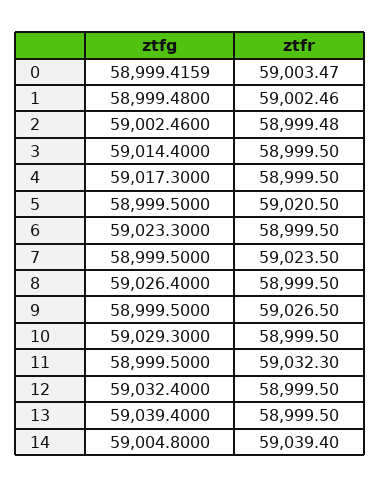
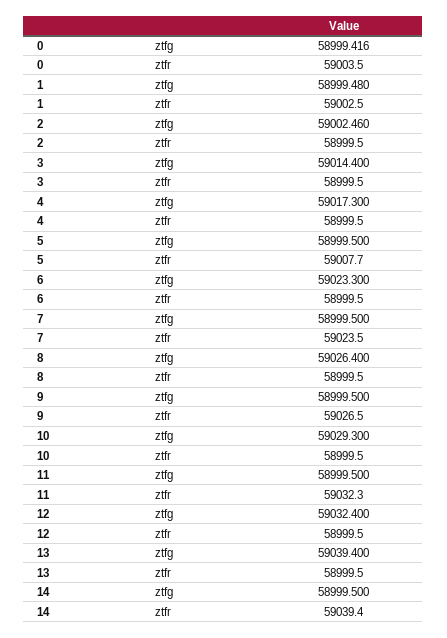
  {
    "ztfg": {
      "0": 58999.4159,
      "1": 58999.48,
      "2": 59002.46,
      "3": 59014.4,
      "4": 59017.3,
      "5": 58999.5,
      "6": 59023.3,
      "7": 58999.5,
      "8": 59026.4,
      "9": 58999.5,
      "10": 59029.3,
      "11": 58999.5,
      "12": 59032.4,
      "13": 59039.4,
-     "14": 59004.8
+     "14": 58999.5
    },
    "ztfr": {
      "0": 59003.47,
      "1": 59002.46,
      "2": 58999.48,
      "3": 58999.5,
      "4": 58999.5,
-     "5": 59020.5,
+     "5": 59007.7,
      "6": 58999.5,
      "7": 59023.5,
      "8": 58999.5,
      "9": 59026.5,
      "10": 58999.5,
      "11": 59032.3,
      "12": 58999.5,
      "13": 58999.5,
      "14": 59039.4
    }
  }

